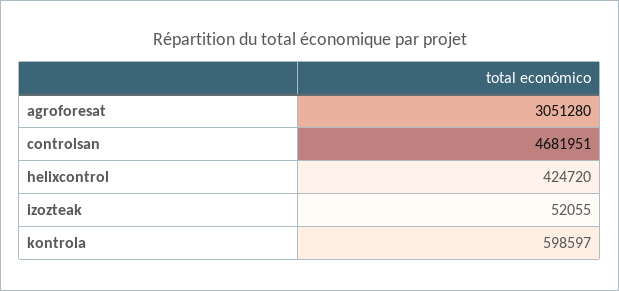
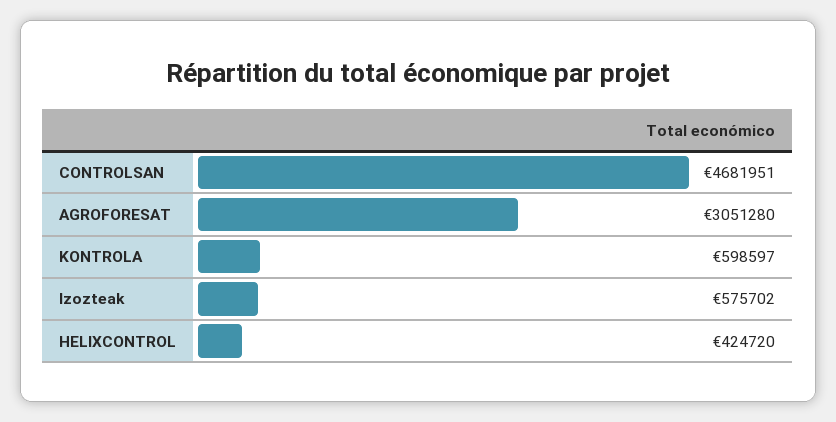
  {
    "agroforesat": 3051280,
    "controlsan": 4681951,
    "helixcontrol": 424720,
-   "izozteak": 52055,
+   "izozteak": 575702,
    "kontrola": 598597
  }

